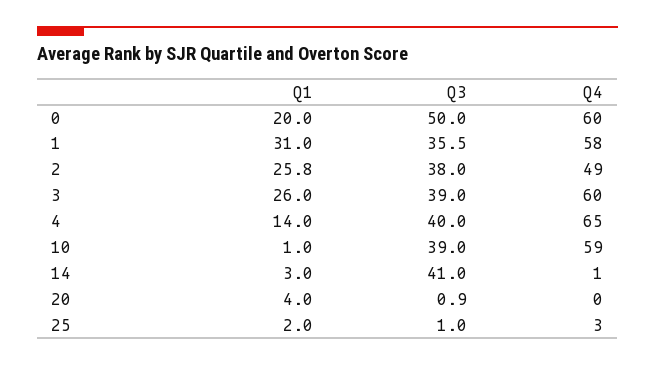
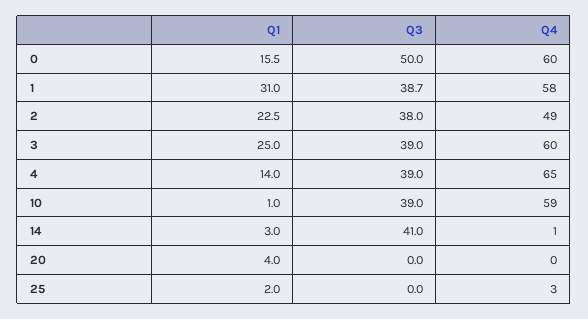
  {
    "Q1": {
-     "0": 20,
+     "0": 15.5,
      "1": 31,
-     "2": 25.8,
+     "2": 22.5,
-     "3": 26,
+     "3": 25,
      "4": 14,
      "10": 1,
      "14": 3,
      "20": 4,
      "25": 2
    },
    "Q3": {
      "0": 50,
-     "1": 35.5,
+     "1": 38.7,
      "2": 38,
      "3": 39,
-     "4": 40,
+     "4": 39,
      "10": 39,
      "14": 41,
-     "20": 0.9,
+     "20": 0,
-     "25": 1
+     "25": 0
    },
    "Q4": {
      "0": 60,
      "1": 58,
      "2": 49,
      "3": 60,
      "4": 65,
      "10": 59,
      "14": 1,
      "20": 0,
      "25": 3
    }
  }

